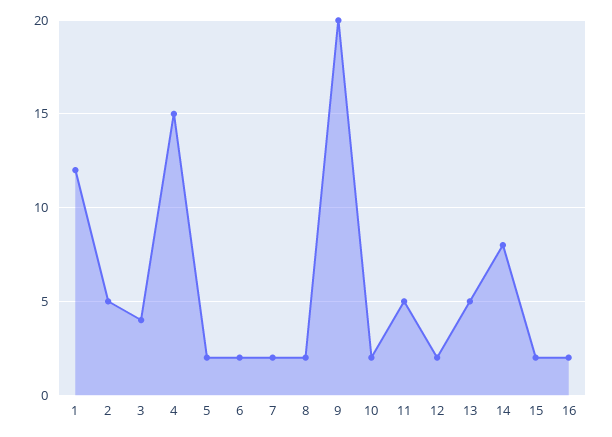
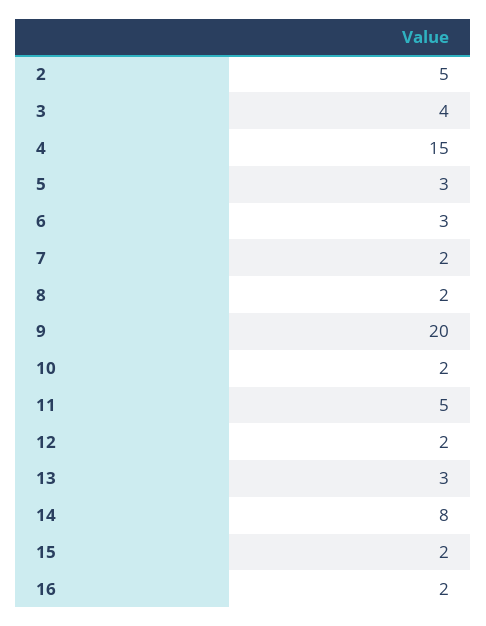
  {
-   "1": 12,
    "2": 5,
    "3": 4,
    "4": 15,
-   "5": 2,
+   "5": 3,
-   "6": 2,
+   "6": 3,
    "7": 2,
    "8": 2,
    "9": 20,
    "10": 2,
    "11": 5,
    "12": 2,
-   "13": 5,
+   "13": 3,
    "14": 8,
    "15": 2,
    "16": 2
  }

